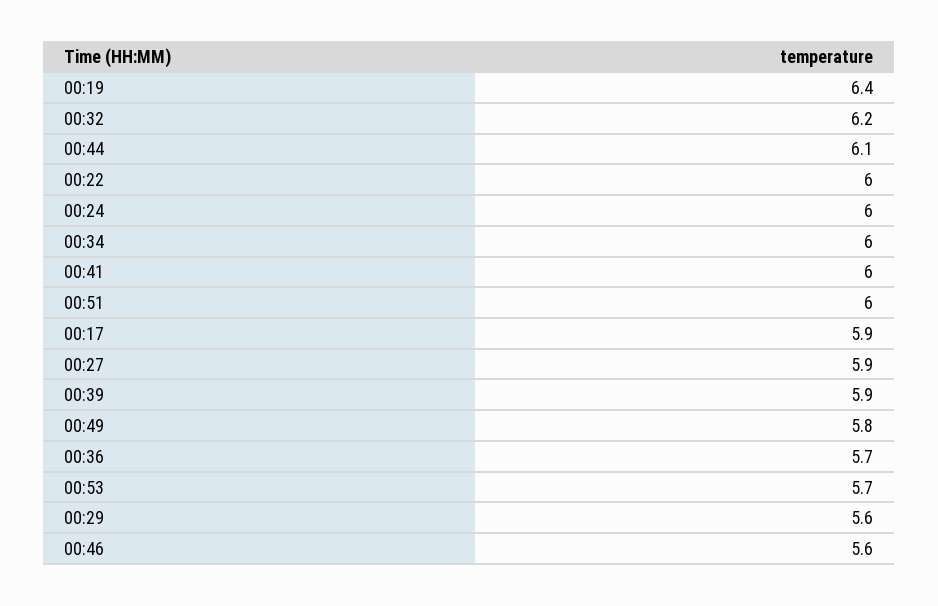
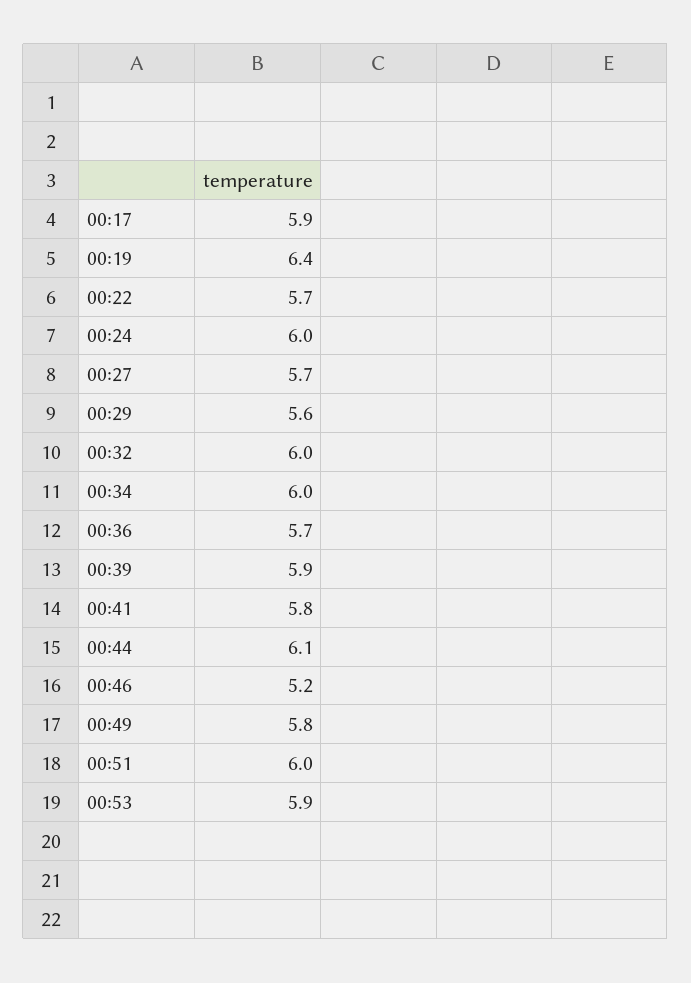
  {
    "00:19": 6.4,
-   "00:32": 6.2,
+   "00:32": 6,
    "00:44": 6.1,
-   "00:22": 6,
+   "00:22": 5.7,
    "00:24": 6,
    "00:34": 6,
-   "00:41": 6,
+   "00:41": 5.8,
    "00:51": 6,
    "00:17": 5.9,
-   "00:27": 5.9,
+   "00:27": 5.7,
    "00:39": 5.9,
    "00:49": 5.8,
    "00:36": 5.7,
-   "00:53": 5.7,
+   "00:53": 5.9,
    "00:29": 5.6,
-   "00:46": 5.6
+   "00:46": 5.2
  }

